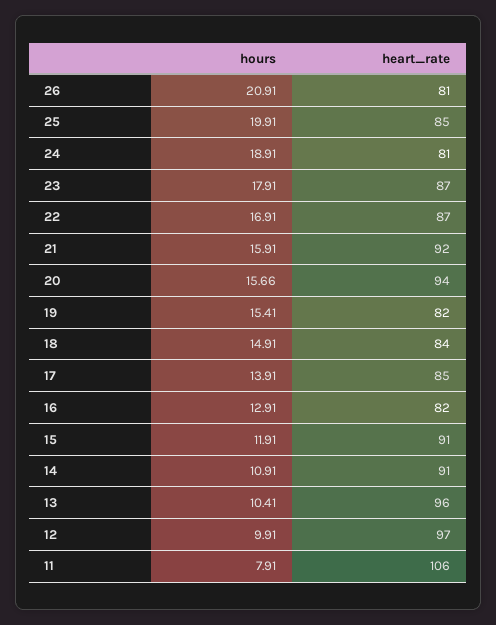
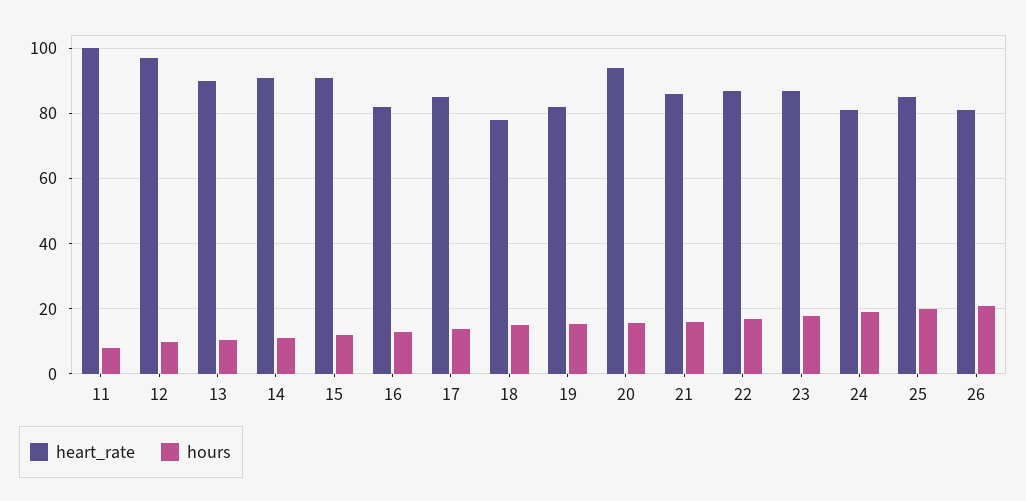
  {
    "hours": {
      "26": 20.91,
      "25": 19.91,
      "24": 18.91,
      "23": 17.91,
      "22": 16.91,
      "21": 15.91,
      "20": 15.66,
      "19": 15.41,
      "18": 14.91,
      "17": 13.91,
      "16": 12.91,
      "15": 11.91,
      "14": 10.91,
      "13": 10.41,
      "12": 9.91,
      "11": 7.91
    },
    "heart_rate": {
      "26": 81,
      "25": 85,
      "24": 81,
      "23": 87,
      "22": 87,
-     "21": 92,
+     "21": 86,
      "20": 94,
      "19": 82,
-     "18": 84,
+     "18": 78,
      "17": 85,
      "16": 82,
      "15": 91,
      "14": 91,
-     "13": 96,
+     "13": 90,
      "12": 97,
-     "11": 106
+     "11": 100
    }
  }

